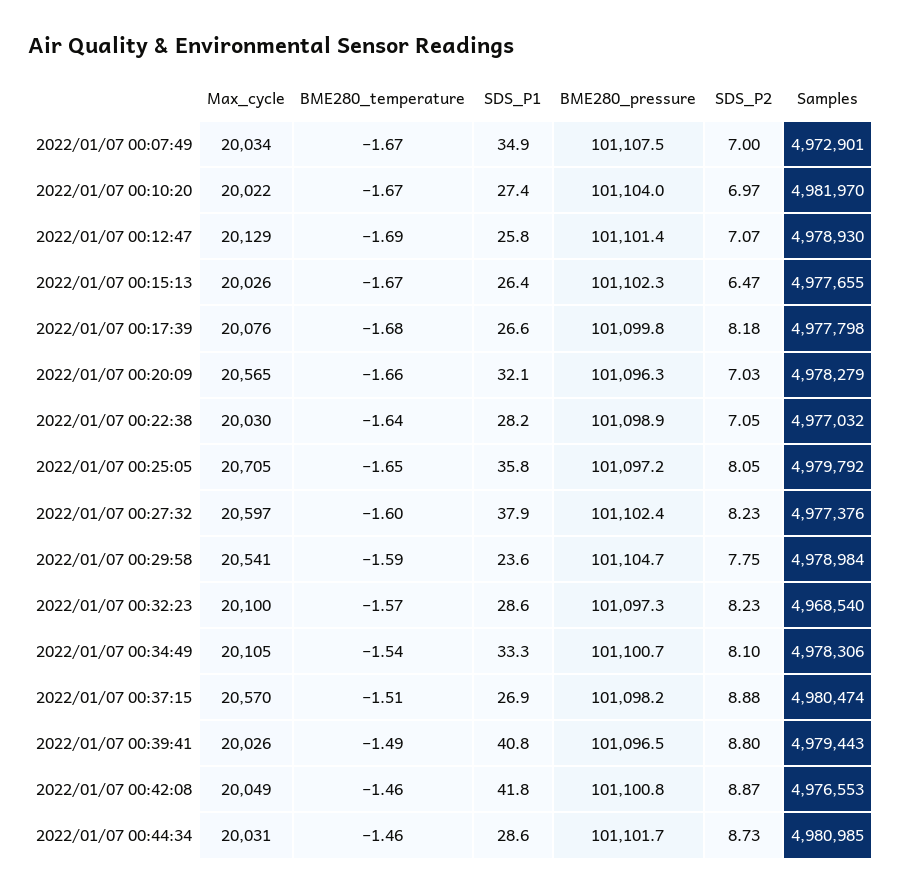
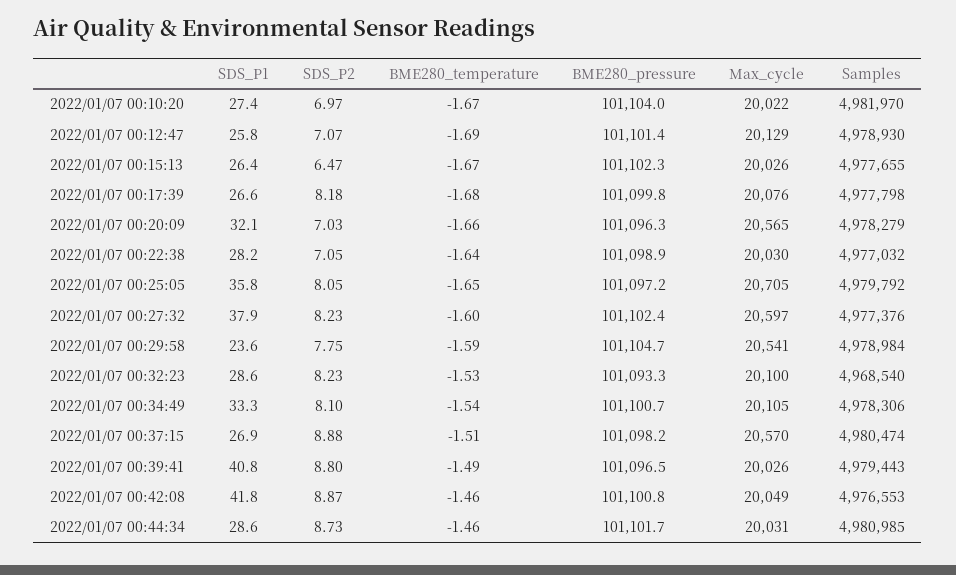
  {
    "Max_cycle": {
-     "2022/01/07 00:07:49": 20034,
      "2022/01/07 00:10:20": 20022,
      "2022/01/07 00:12:47": 20129,
      "2022/01/07 00:15:13": 20026,
      "2022/01/07 00:17:39": 20076,
      "2022/01/07 00:20:09": 20565,
      "2022/01/07 00:22:38": 20030,
      "2022/01/07 00:25:05": 20705,
      "2022/01/07 00:27:32": 20597,
      "2022/01/07 00:29:58": 20541,
      "2022/01/07 00:32:23": 20100,
      "2022/01/07 00:34:49": 20105,
      "2022/01/07 00:37:15": 20570,
      "2022/01/07 00:39:41": 20026,
      "2022/01/07 00:42:08": 20049,
      "2022/01/07 00:44:34": 20031
    },
    "BME280_temperature": {
-     "2022/01/07 00:07:49": -1.67,
      "2022/01/07 00:10:20": -1.67,
      "2022/01/07 00:12:47": -1.69,
      "2022/01/07 00:15:13": -1.67,
      "2022/01/07 00:17:39": -1.68,
      "2022/01/07 00:20:09": -1.66,
      "2022/01/07 00:22:38": -1.64,
      "2022/01/07 00:25:05": -1.65,
      "2022/01/07 00:27:32": -1.6,
      "2022/01/07 00:29:58": -1.59,
-     "2022/01/07 00:32:23": -1.57,
+     "2022/01/07 00:32:23": -1.53,
      "2022/01/07 00:34:49": -1.54,
      "2022/01/07 00:37:15": -1.51,
      "2022/01/07 00:39:41": -1.49,
      "2022/01/07 00:42:08": -1.46,
      "2022/01/07 00:44:34": -1.46
    },
    "SDS_P1": {
-     "2022/01/07 00:07:49": 34.9,
      "2022/01/07 00:10:20": 27.4,
      "2022/01/07 00:12:47": 25.8,
      "2022/01/07 00:15:13": 26.4,
      "2022/01/07 00:17:39": 26.6,
      "2022/01/07 00:20:09": 32.1,
      "2022/01/07 00:22:38": 28.2,
      "2022/01/07 00:25:05": 35.8,
      "2022/01/07 00:27:32": 37.9,
      "2022/01/07 00:29:58": 23.6,
      "2022/01/07 00:32:23": 28.6,
      "2022/01/07 00:34:49": 33.3,
      "2022/01/07 00:37:15": 26.9,
      "2022/01/07 00:39:41": 40.8,
      "2022/01/07 00:42:08": 41.8,
      "2022/01/07 00:44:34": 28.6
    },
    "BME280_pressure": {
-     "2022/01/07 00:07:49": 101107.5,
      "2022/01/07 00:10:20": 101104,
      "2022/01/07 00:12:47": 101101.4,
      "2022/01/07 00:15:13": 101102.3,
      "2022/01/07 00:17:39": 101099.8,
      "2022/01/07 00:20:09": 101096.3,
      "2022/01/07 00:22:38": 101098.9,
      "2022/01/07 00:25:05": 101097.2,
      "2022/01/07 00:27:32": 101102.4,
      "2022/01/07 00:29:58": 101104.7,
-     "2022/01/07 00:32:23": 101097.3,
+     "2022/01/07 00:32:23": 101093.3,
      "2022/01/07 00:34:49": 101100.7,
      "2022/01/07 00:37:15": 101098.2,
      "2022/01/07 00:39:41": 101096.5,
      "2022/01/07 00:42:08": 101100.8,
      "2022/01/07 00:44:34": 101101.7
    },
    "SDS_P2": {
-     "2022/01/07 00:07:49": 7,
      "2022/01/07 00:10:20": 6.97,
      "2022/01/07 00:12:47": 7.07,
      "2022/01/07 00:15:13": 6.47,
      "2022/01/07 00:17:39": 8.18,
      "2022/01/07 00:20:09": 7.03,
      "2022/01/07 00:22:38": 7.05,
      "2022/01/07 00:25:05": 8.05,
      "2022/01/07 00:27:32": 8.23,
      "2022/01/07 00:29:58": 7.75,
      "2022/01/07 00:32:23": 8.23,
      "2022/01/07 00:34:49": 8.1,
      "2022/01/07 00:37:15": 8.88,
      "2022/01/07 00:39:41": 8.8,
      "2022/01/07 00:42:08": 8.87,
      "2022/01/07 00:44:34": 8.73
    },
    "Samples": {
-     "2022/01/07 00:07:49": 4972901,
      "2022/01/07 00:10:20": 4981970,
      "2022/01/07 00:12:47": 4978930,
      "2022/01/07 00:15:13": 4977655,
      "2022/01/07 00:17:39": 4977798,
      "2022/01/07 00:20:09": 4978279,
      "2022/01/07 00:22:38": 4977032,
      "2022/01/07 00:25:05": 4979792,
      "2022/01/07 00:27:32": 4977376,
      "2022/01/07 00:29:58": 4978984,
      "2022/01/07 00:32:23": 4968540,
      "2022/01/07 00:34:49": 4978306,
      "2022/01/07 00:37:15": 4980474,
      "2022/01/07 00:39:41": 4979443,
      "2022/01/07 00:42:08": 4976553,
      "2022/01/07 00:44:34": 4980985
    }
  }

